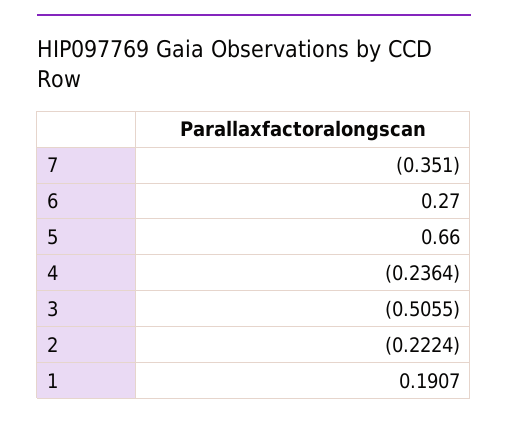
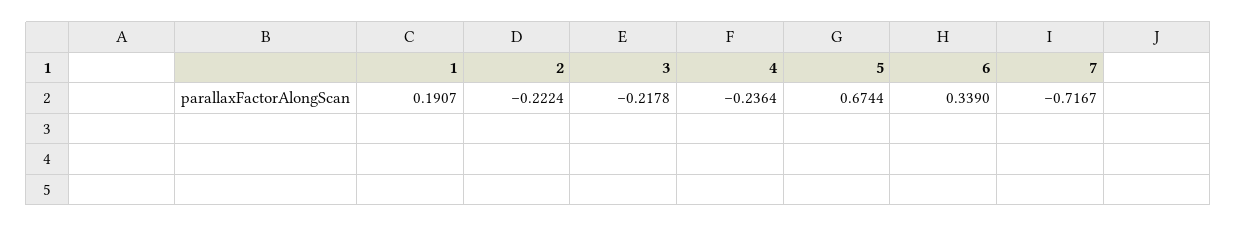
  {
-   "7": -0.351,
+   "7": -0.7167,
-   "6": 0.27,
+   "6": 0.339,
-   "5": 0.66,
+   "5": 0.6744,
    "4": -0.2364,
-   "3": -0.5055,
+   "3": -0.2178,
    "2": -0.2224,
    "1": 0.1907
  }

